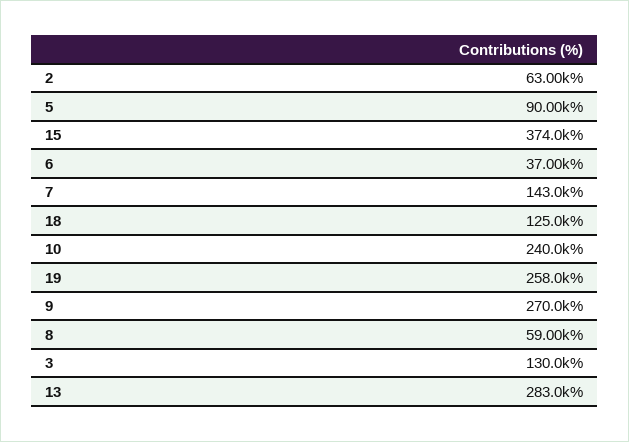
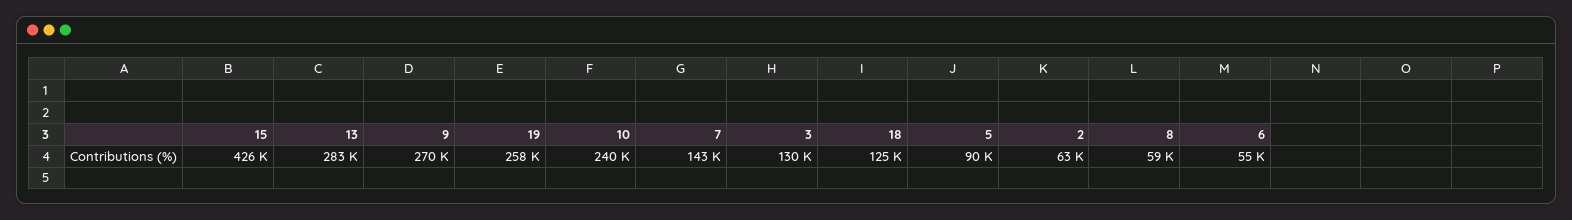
  {
    "2": 63000,
    "5": 90000,
-   "15": 374000,
+   "15": 426000,
-   "6": 37000,
+   "6": 55000,
    "7": 143000,
    "18": 125000,
    "10": 240000,
    "19": 258000,
    "9": 270000,
    "8": 59000,
    "3": 130000,
    "13": 283000
  }

